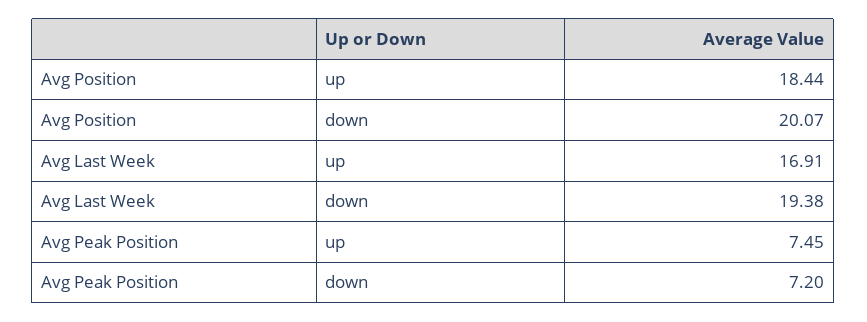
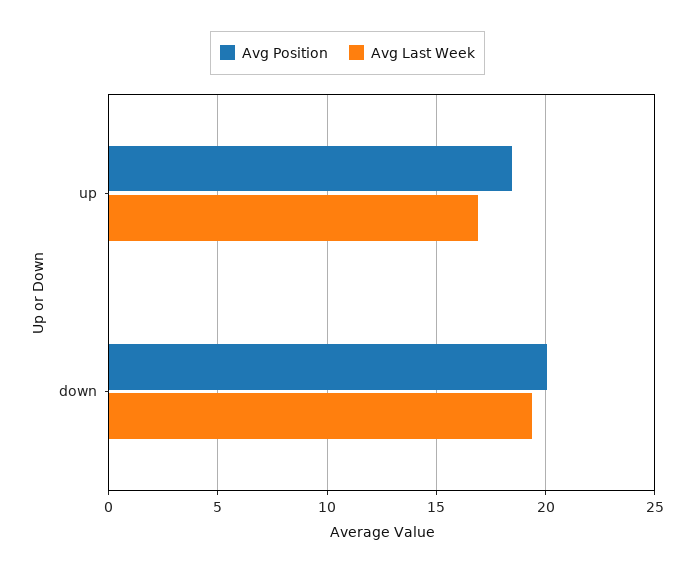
  {
    "Avg Position": {
      "up": 18.44,
      "down": 20.07
    },
    "Avg Last Week": {
      "up": 16.91,
      "down": 19.38
-   },
+   }
-   "Avg Peak Position": {
-     "up": 7.45,
-     "down": 7.2
-   }
  }

